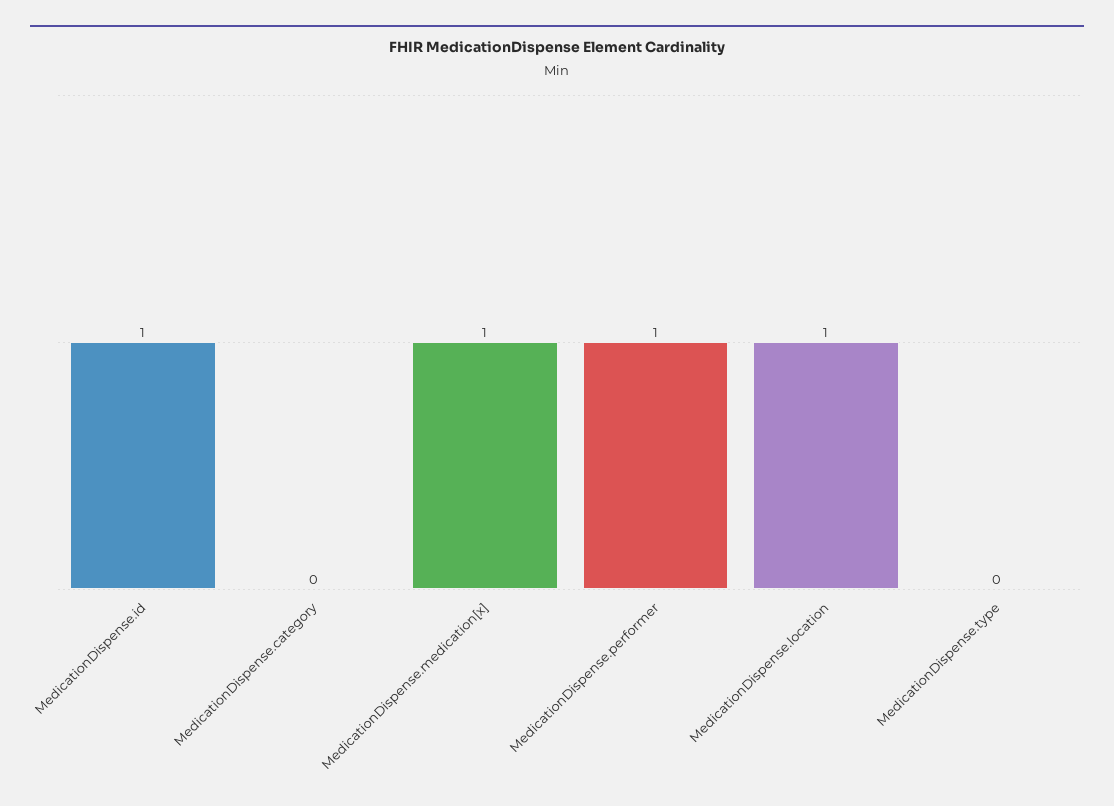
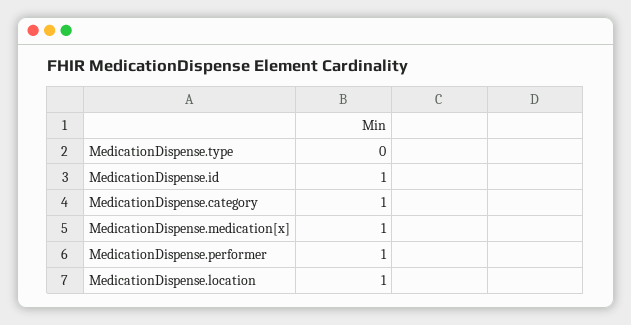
  {
    "MedicationDispense.id": 1,
-   "MedicationDispense.category": 0,
+   "MedicationDispense.category": 1,
    "MedicationDispense.medication[x]": 1,
    "MedicationDispense.performer": 1,
    "MedicationDispense.location": 1,
    "MedicationDispense.type": 0
  }

